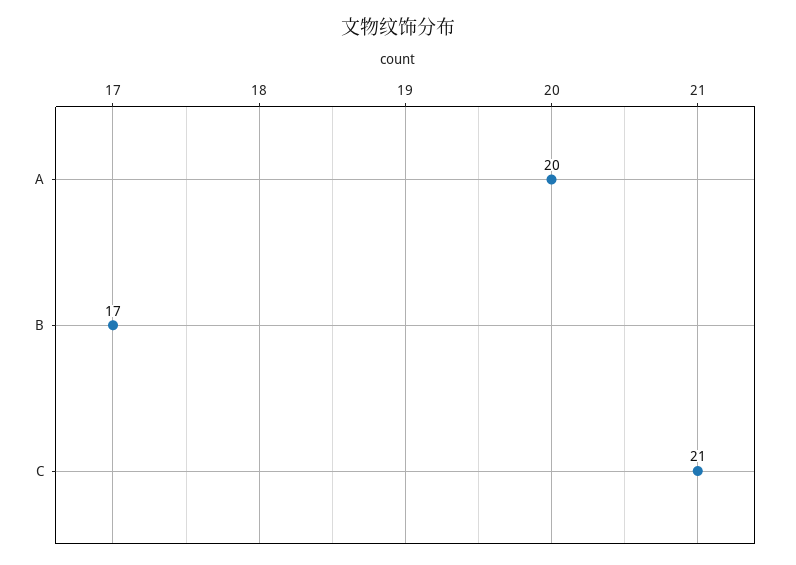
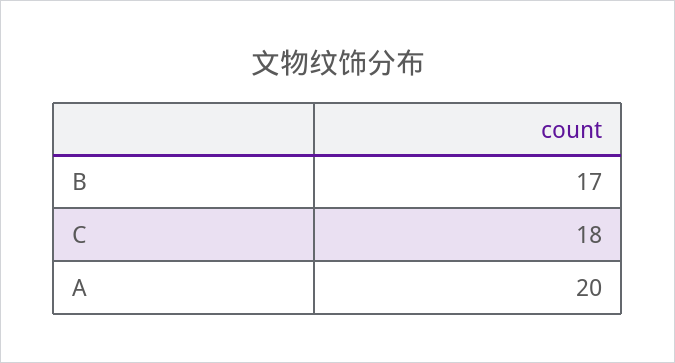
  {
    "A": 20,
    "B": 17,
-   "C": 21
+   "C": 18
  }

